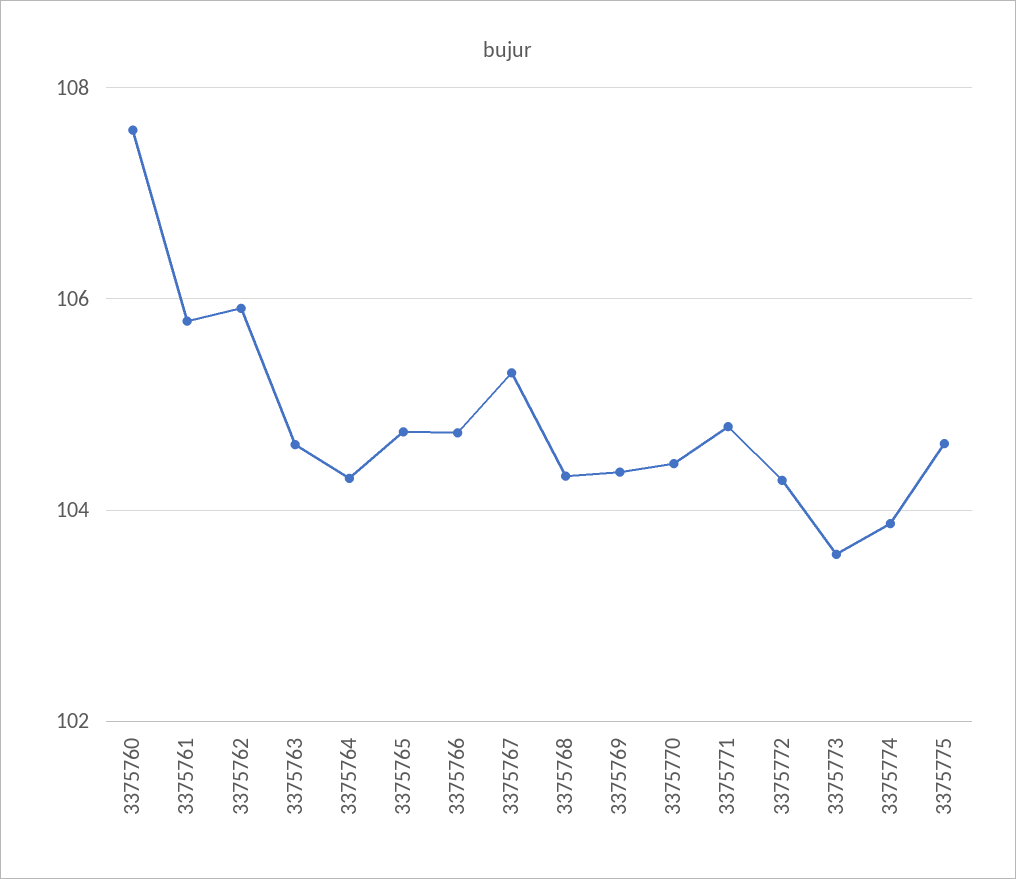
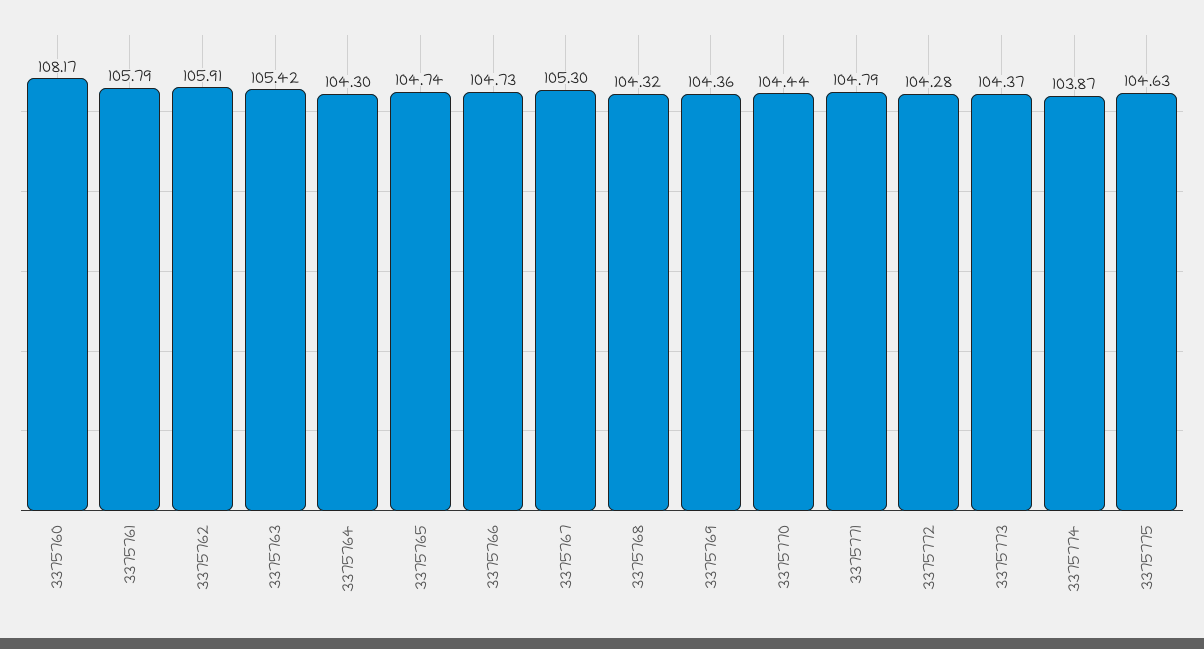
  {
-   "3375760": 107.6,
+   "3375760": 108.17,
    "3375761": 105.79,
    "3375762": 105.91,
-   "3375763": 104.6,
+   "3375763": 105.42,
    "3375764": 104.3,
    "3375765": 104.74,
    "3375766": 104.73,
    "3375767": 105.3,
    "3375768": 104.32,
    "3375769": 104.36,
    "3375770": 104.44,
    "3375771": 104.79,
    "3375772": 104.28,
-   "3375773": 103.6,
+   "3375773": 104.37,
    "3375774": 103.87,
    "3375775": 104.63
  }

